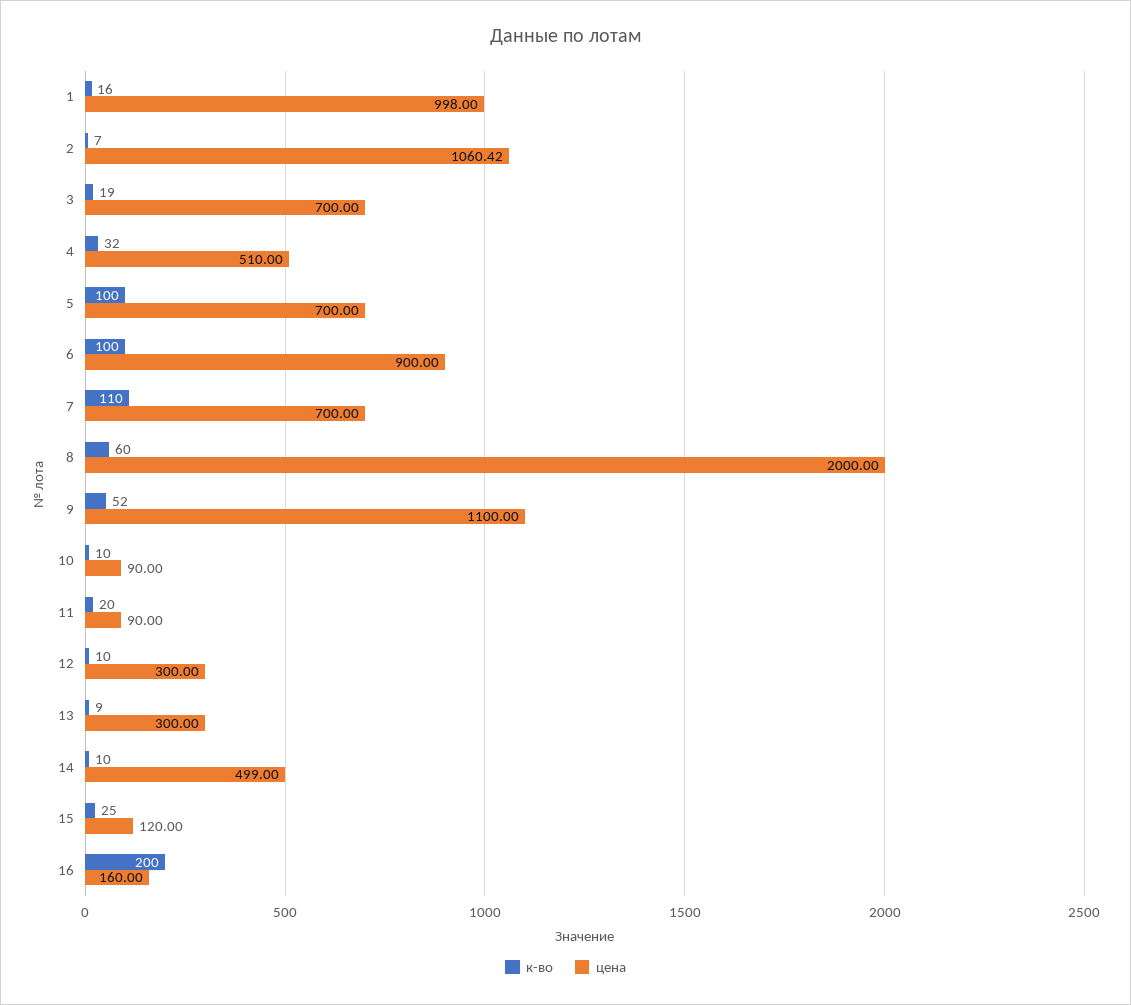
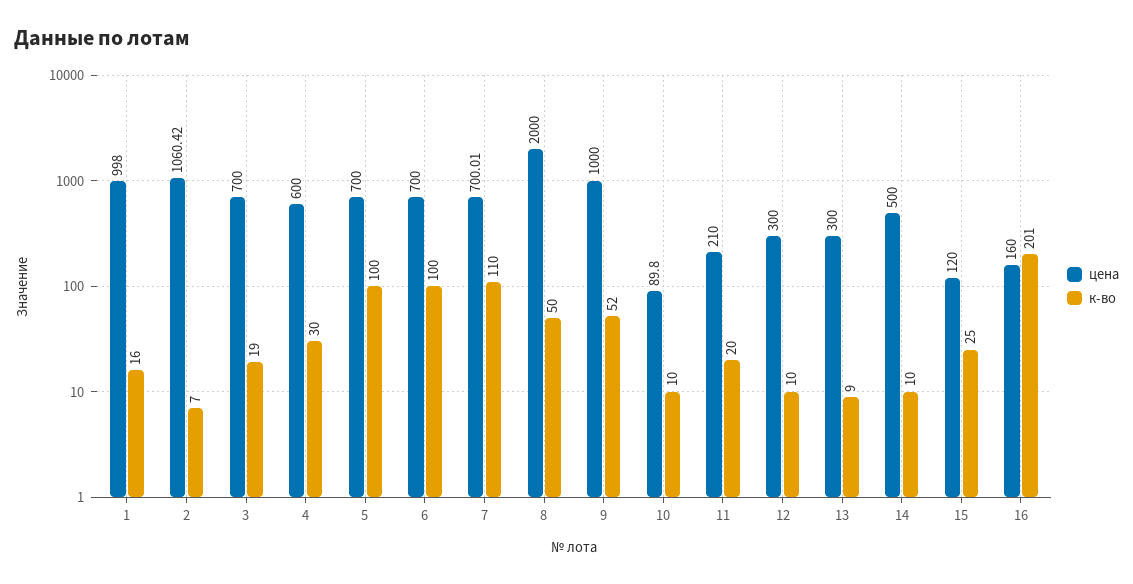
  {
    "к-во": {
      "1": 16,
      "2": 7,
      "3": 19,
-     "4": 32,
+     "4": 30,
      "5": 100,
      "6": 100,
      "7": 110,
-     "8": 60,
+     "8": 50,
      "9": 52,
      "10": 10,
      "11": 20,
      "12": 10,
      "13": 9,
      "14": 10,
      "15": 25,
-     "16": 200
+     "16": 201
    },
    "цена": {
      "1": 998,
      "2": 1060.42,
      "3": 700,
-     "4": 510,
+     "4": 600,
      "5": 700,
-     "6": 900,
+     "6": 700,
-     "7": 700,
+     "7": 700.01,
      "8": 2000,
-     "9": 1100,
+     "9": 1000,
-     "10": 90,
+     "10": 89.8,
-     "11": 90,
+     "11": 210,
      "12": 300,
      "13": 300,
-     "14": 499,
+     "14": 500,
      "15": 120,
      "16": 160
    }
  }

